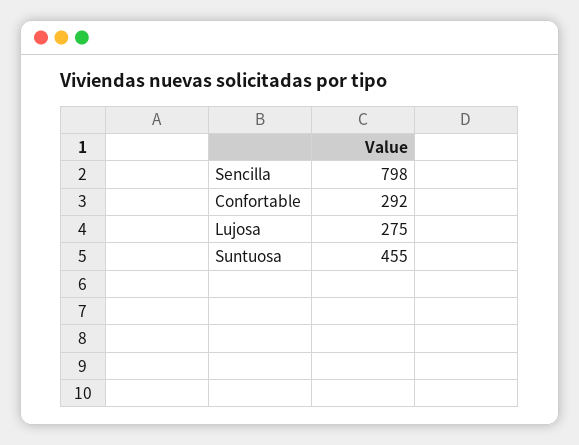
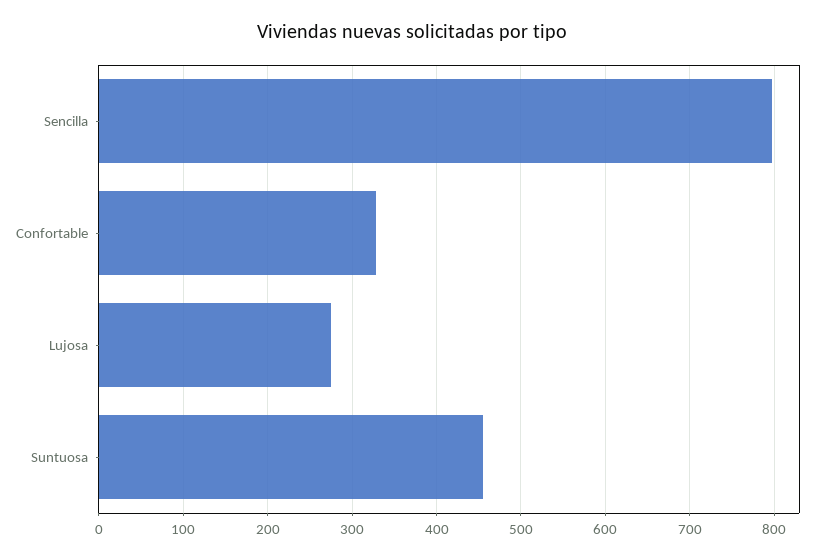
  {
    "Sencilla": 798,
-   "Confortable": 292,
+   "Confortable": 330,
    "Lujosa": 275,
    "Suntuosa": 455
  }

